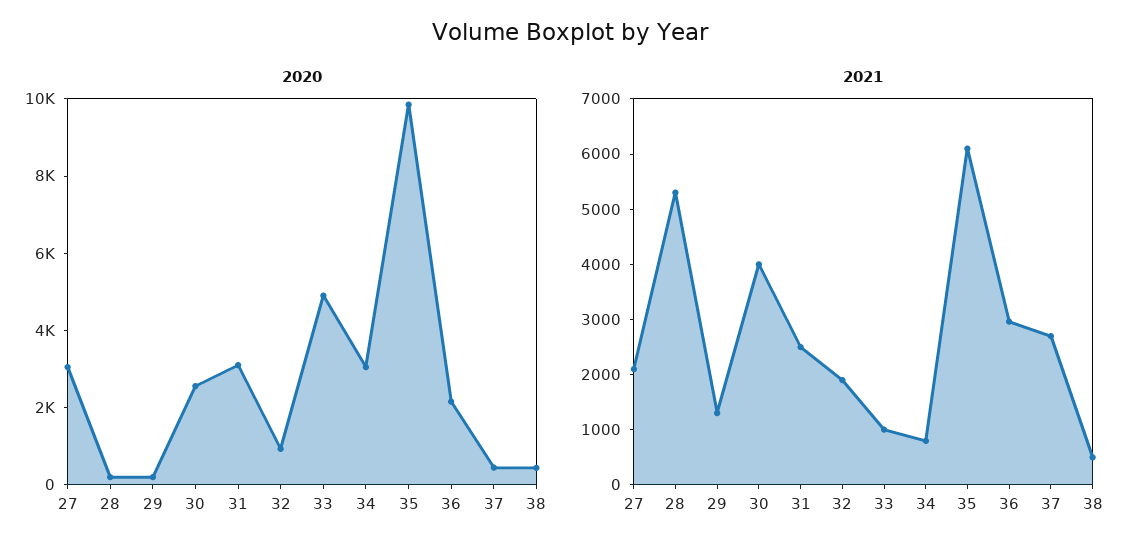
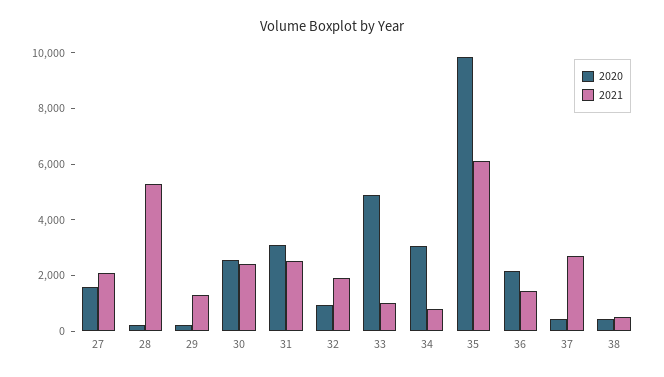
  {
    "2020": {
-     "27": 3000,
+     "27": 1500,
      "28": 0,
      "29": 0,
      "30": 2500,
      "31": 3000,
      "32": 1000,
      "33": 5000,
      "34": 3000,
      "35": 10000,
      "36": 2000,
      "37": 500,
      "38": 500
    },
    "2021": {
      "27": 2200,
      "28": 5400,
      "29": 1400,
-     "30": 4000,
+     "30": 2500,
      "31": 2600,
      "32": 2000,
      "33": 1000,
      "34": 800,
      "35": 6200,
-     "36": 3000,
+     "36": 1500,
      "37": 2800,
      "38": 600
    }
  }

